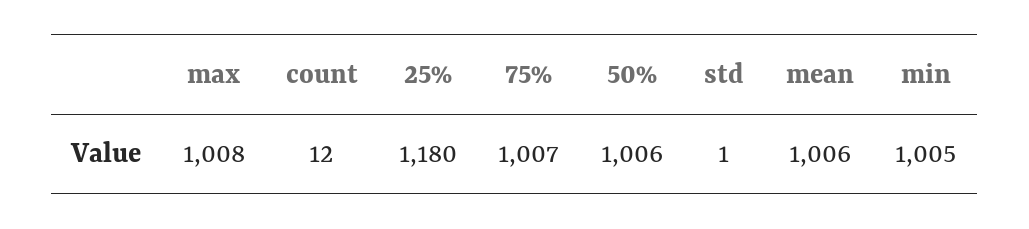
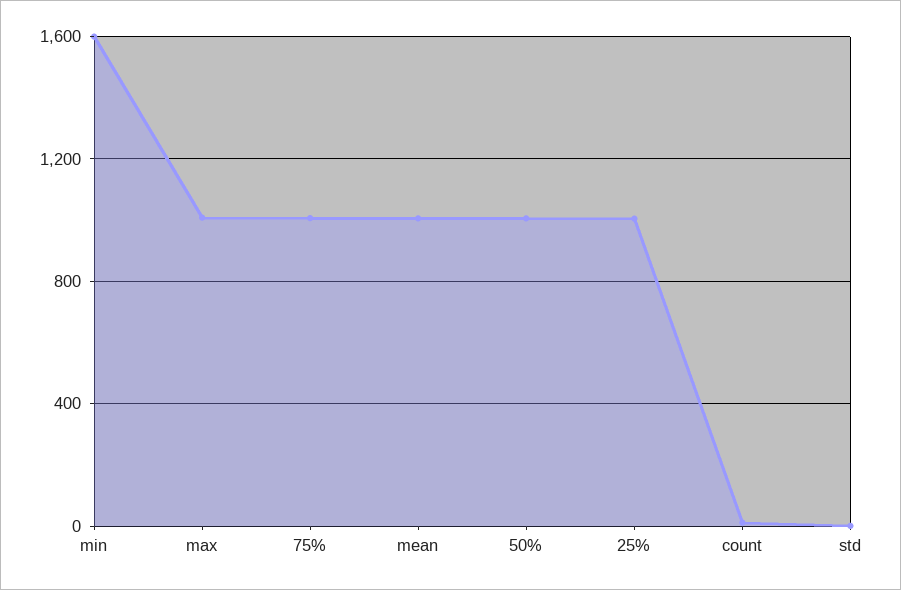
  {
    "max": 1008,
    "count": 12,
-   "25%": 1180,
+   "25%": 1000,
    "75%": 1007,
    "50%": 1006,
    "std": 1,
    "mean": 1006,
-   "min": 1005
+   "min": 1600
  }

